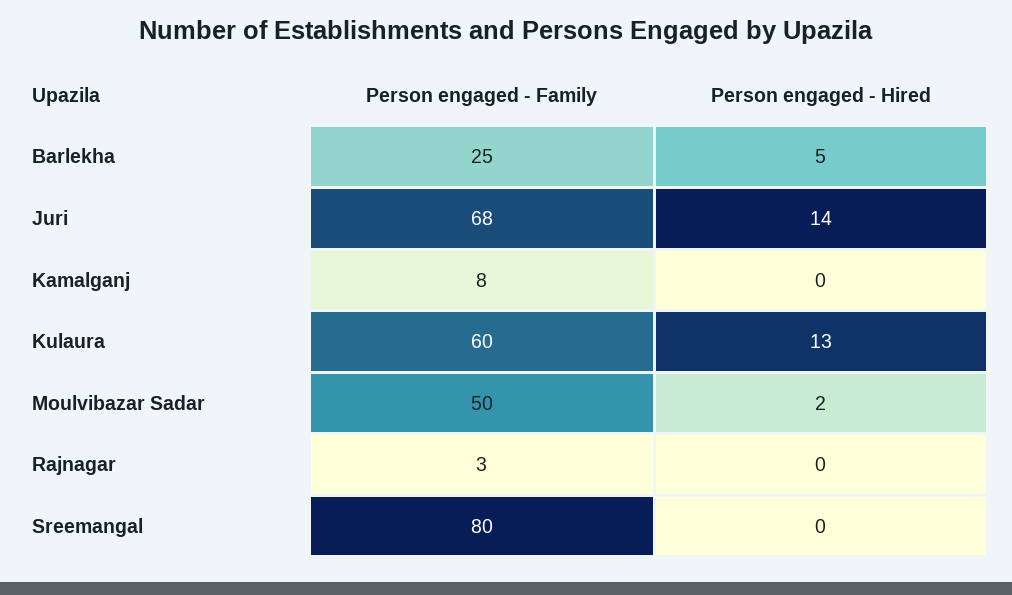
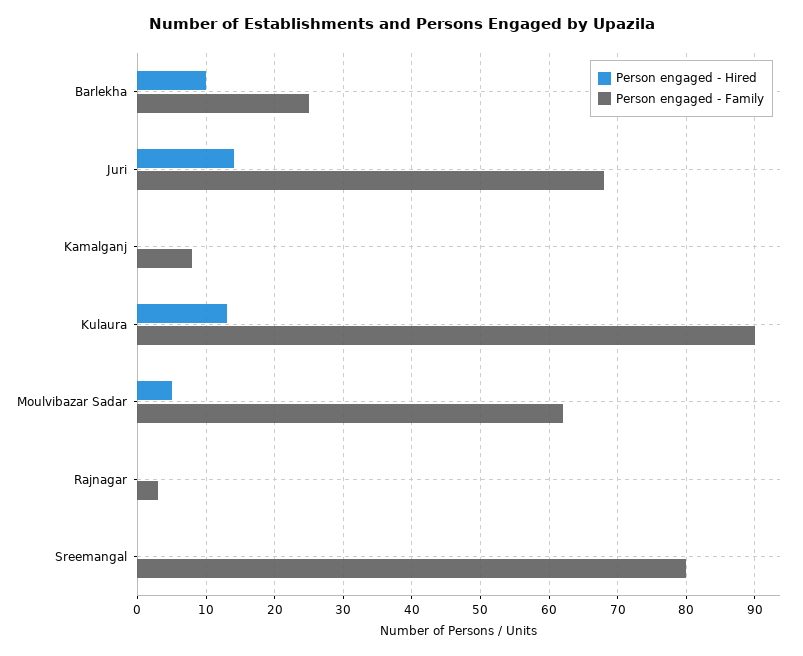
  {
    "Person engaged - Family": {
      "Barlekha": 25,
      "Juri": 68,
      "Kamalganj": 8,
-     "Kulaura": 60,
+     "Kulaura": 90,
-     "Moulvibazar Sadar": 50,
+     "Moulvibazar Sadar": 62,
      "Rajnagar": 3,
      "Sreemangal": 80
    },
    "Person engaged - Hired": {
-     "Barlekha": 5,
+     "Barlekha": 10,
      "Juri": 14,
      "Kamalganj": 0,
      "Kulaura": 13,
-     "Moulvibazar Sadar": 2,
+     "Moulvibazar Sadar": 5,
      "Rajnagar": 0,
      "Sreemangal": 0
    }
  }

